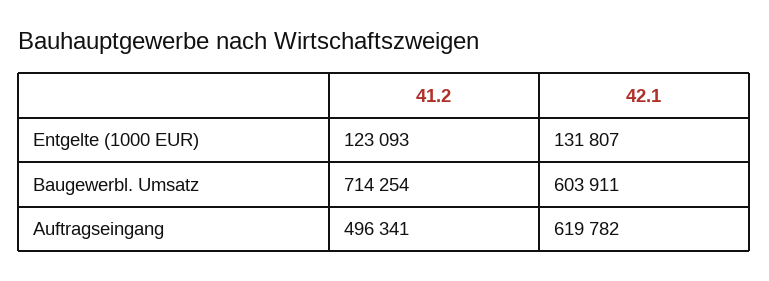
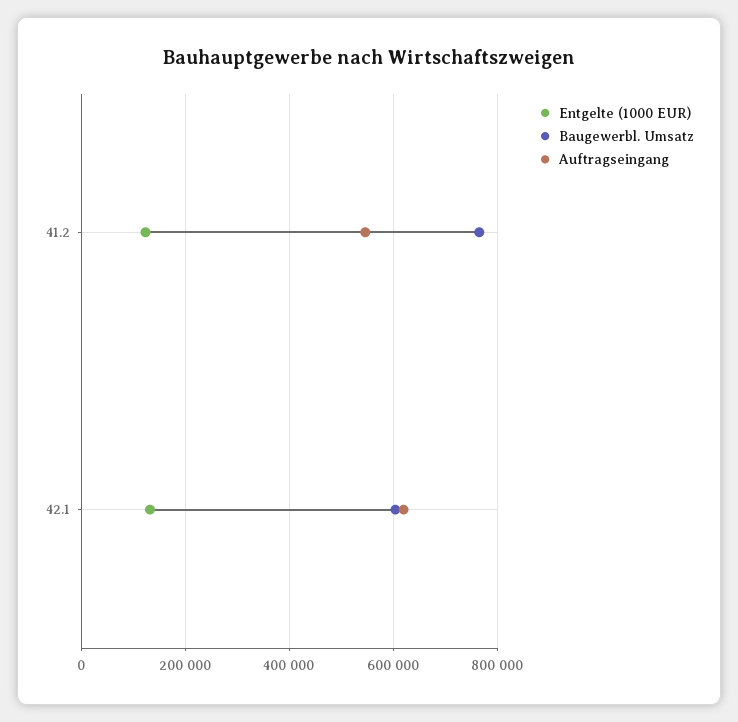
  {
    "Entgelte (1000 EUR)": {
      "41.2": 123093,
      "42.1": 131807
    },
    "Baugewerbl. Umsatz": {
-     "41.2": 714254,
+     "41.2": 760000,
      "42.1": 603911
    },
    "Auftragseingang": {
-     "41.2": 496341,
+     "41.2": 540000,
      "42.1": 619782
    }
  }

